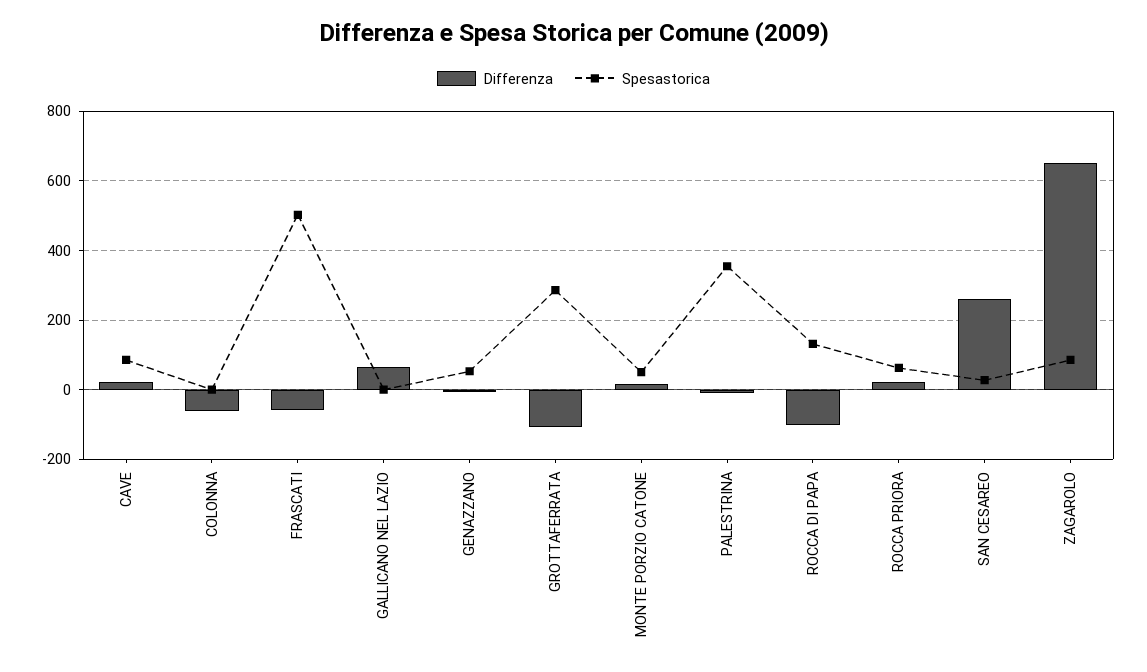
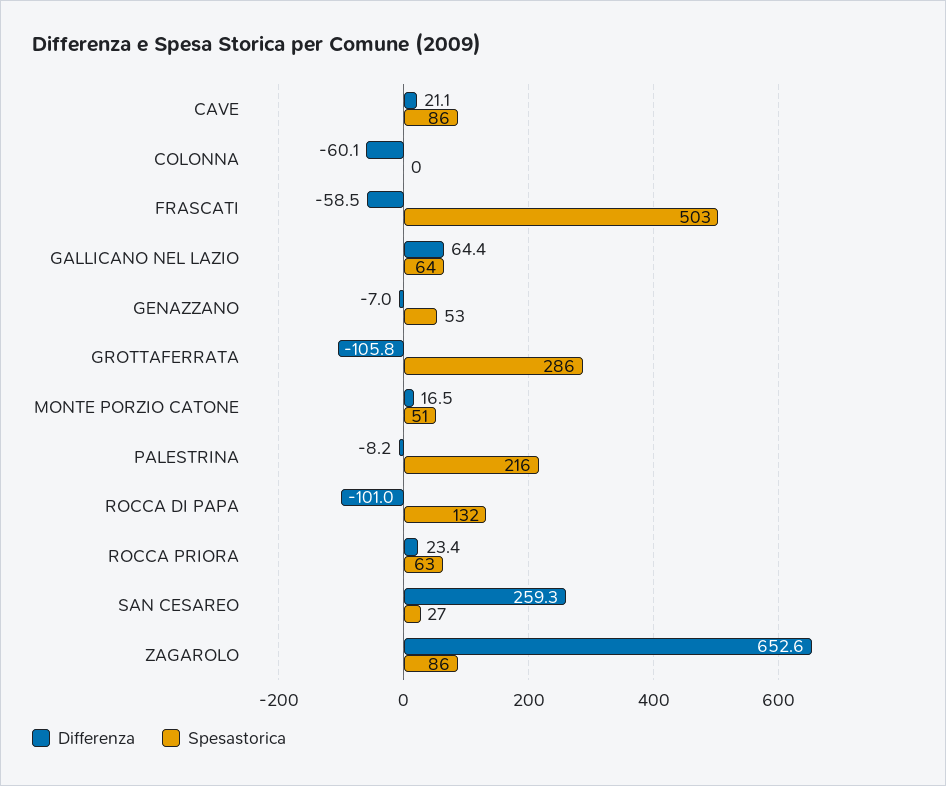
  {
    "Differenza": {
      "CAVE": 21.1,
      "COLONNA": -60.1,
      "FRASCATI": -58.5,
      "GALLICANO NEL LAZIO": 64.4,
      "GENAZZANO": -7,
      "GROTTAFERRATA": -105.8,
      "MONTE PORZIO CATONE": 16.5,
      "PALESTRINA": -8.2,
      "ROCCA DI PAPA": -101,
      "ROCCA PRIORA": 23.4,
      "SAN CESAREO": 259.3,
      "ZAGAROLO": 652.6
    },
    "Spesastorica": {
      "CAVE": 86,
      "COLONNA": 0,
      "FRASCATI": 503,
-     "GALLICANO NEL LAZIO": 0,
+     "GALLICANO NEL LAZIO": 64,
      "GENAZZANO": 53,
      "GROTTAFERRATA": 286,
      "MONTE PORZIO CATONE": 51,
-     "PALESTRINA": 360,
+     "PALESTRINA": 216,
      "ROCCA DI PAPA": 132,
      "ROCCA PRIORA": 63,
      "SAN CESAREO": 27,
      "ZAGAROLO": 86
    }
  }

